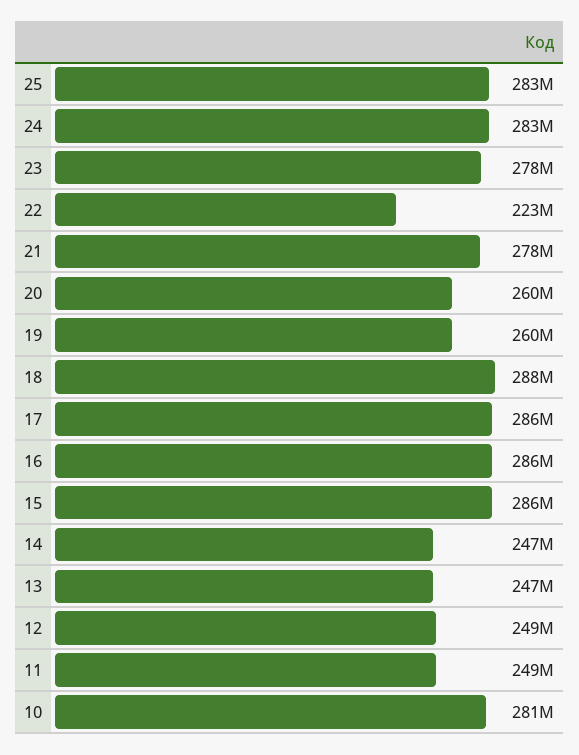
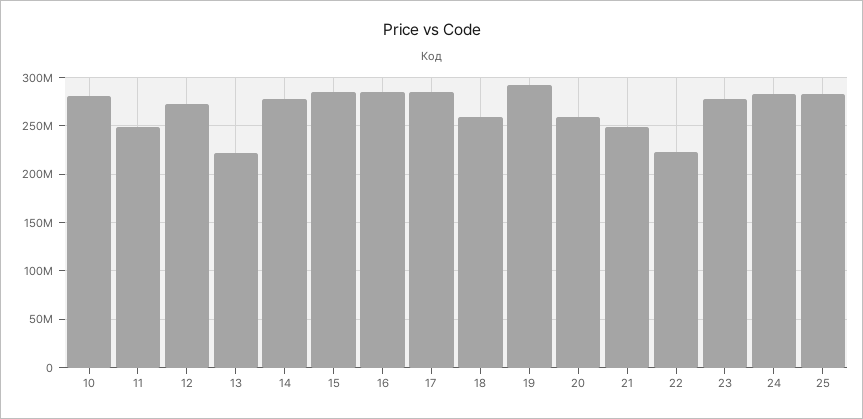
  {
    "25": 283000000,
    "24": 283000000,
    "23": 278000000,
    "22": 223000000,
-   "21": 278000000,
+   "21": 250000000,
    "20": 260000000,
-   "19": 260000000,
+   "19": 290000000,
-   "18": 288000000,
+   "18": 260000000,
    "17": 286000000,
    "16": 286000000,
    "15": 286000000,
-   "14": 247000000,
+   "14": 280000000,
-   "13": 247000000,
+   "13": 220000000,
-   "12": 249000000,
+   "12": 270000000,
    "11": 249000000,
    "10": 281000000
  }

